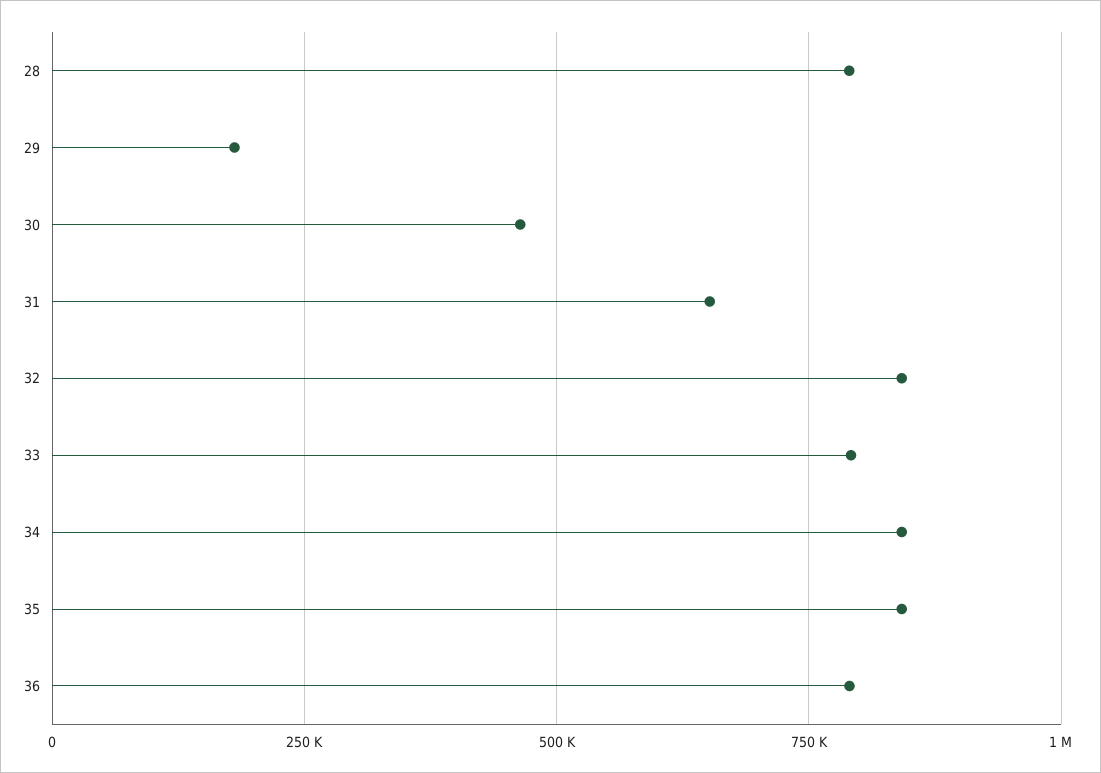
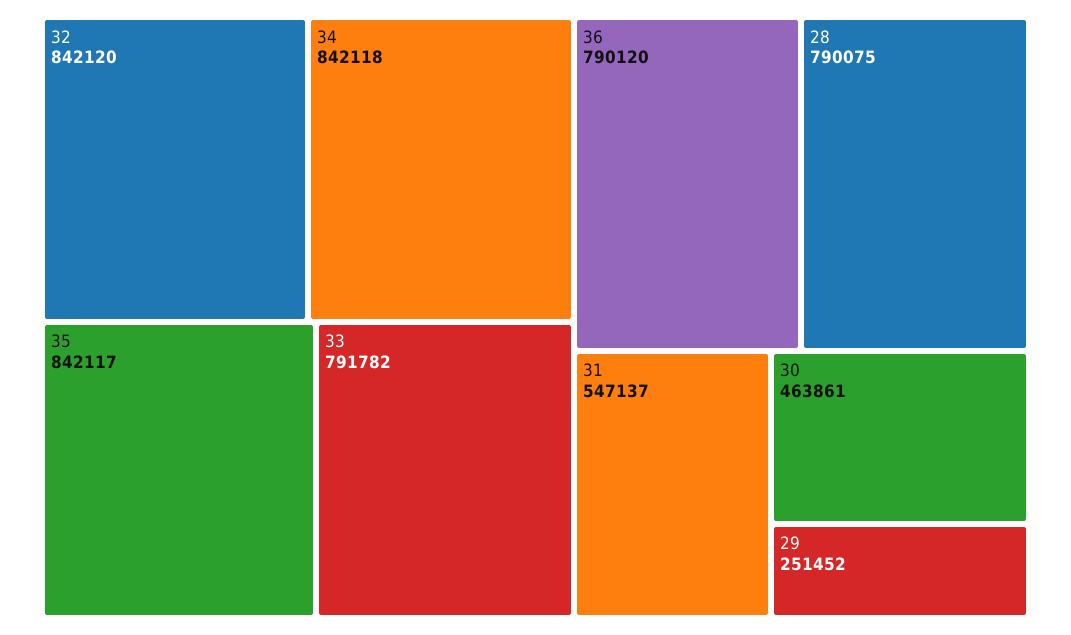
  {
    "28": 790075,
-   "29": 175000,
+   "29": 251452,
    "30": 463861,
-   "31": 650000,
+   "31": 547137,
    "32": 842120,
    "33": 791782,
    "34": 842118,
    "35": 842117,
    "36": 790120
  }

